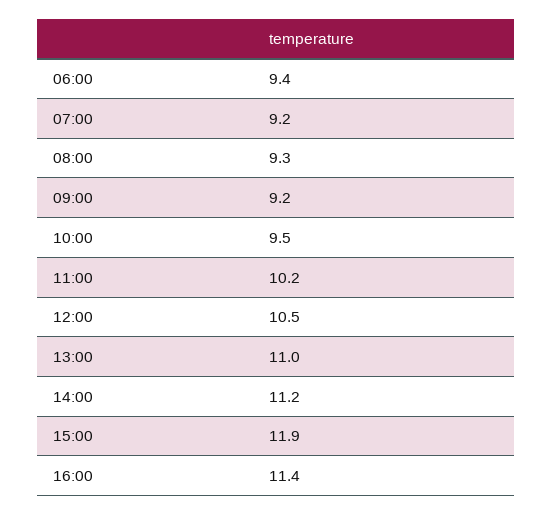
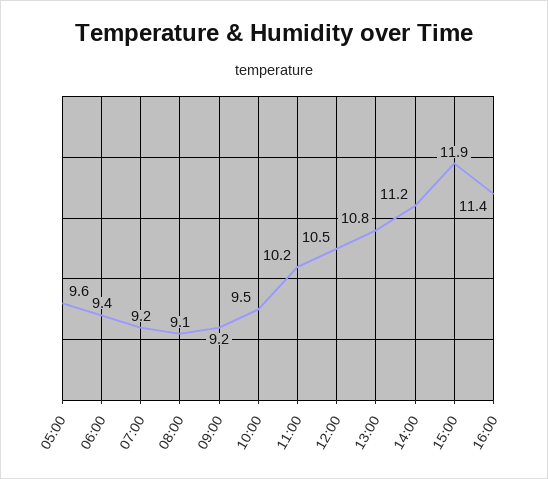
  {
    "06:00": 9.4,
    "07:00": 9.2,
-   "08:00": 9.3,
+   "08:00": 9.1,
    "09:00": 9.2,
    "10:00": 9.5,
    "11:00": 10.2,
    "12:00": 10.5,
-   "13:00": 11,
+   "13:00": 10.8,
    "14:00": 11.2,
    "15:00": 11.9,
-   "16:00": 11.4
+   "16:00": 11.4,
+   "05:00": 9.6
  }

